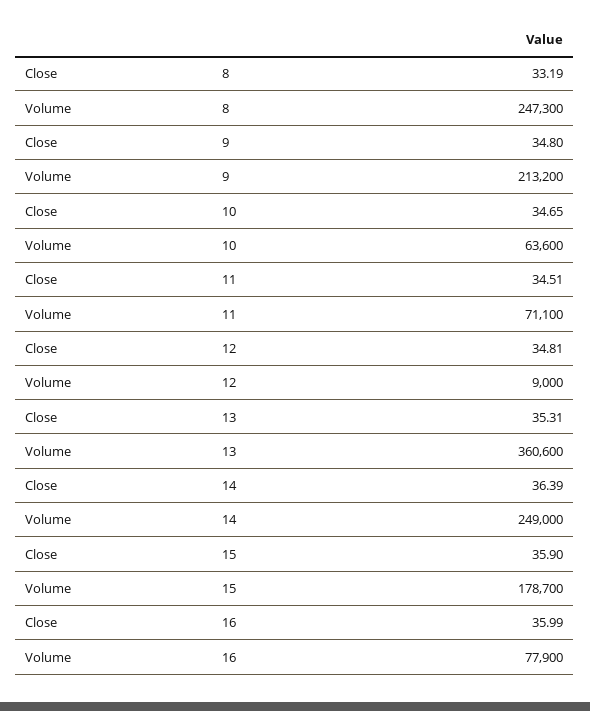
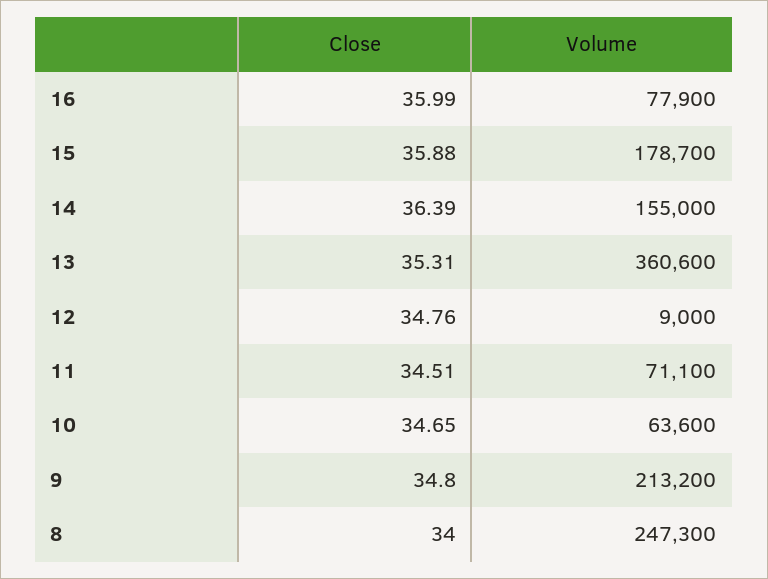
  {
    "Close": {
-     "8": 33.19,
+     "8": 34,
      "9": 34.8,
      "10": 34.65,
      "11": 34.51,
-     "12": 34.81,
+     "12": 34.76,
      "13": 35.31,
      "14": 36.39,
-     "15": 35.9,
+     "15": 35.88,
      "16": 35.99
    },
    "Volume": {
      "8": 247300,
      "9": 213200,
      "10": 63600,
      "11": 71100,
      "12": 9000,
      "13": 360600,
-     "14": 249000,
+     "14": 155000,
      "15": 178700,
      "16": 77900
    }
  }

